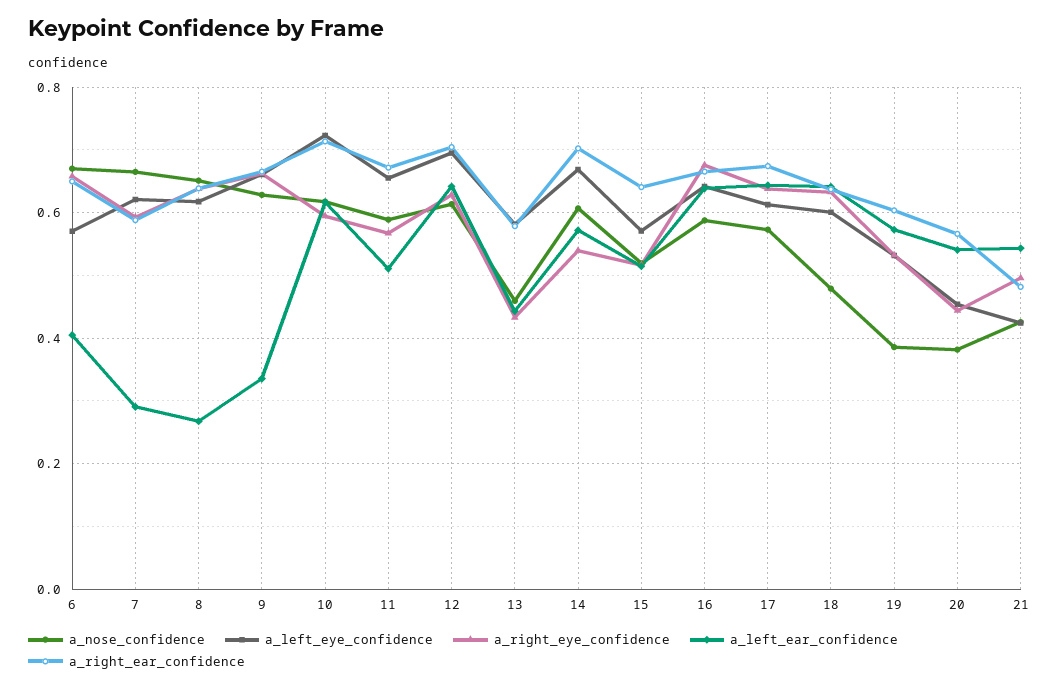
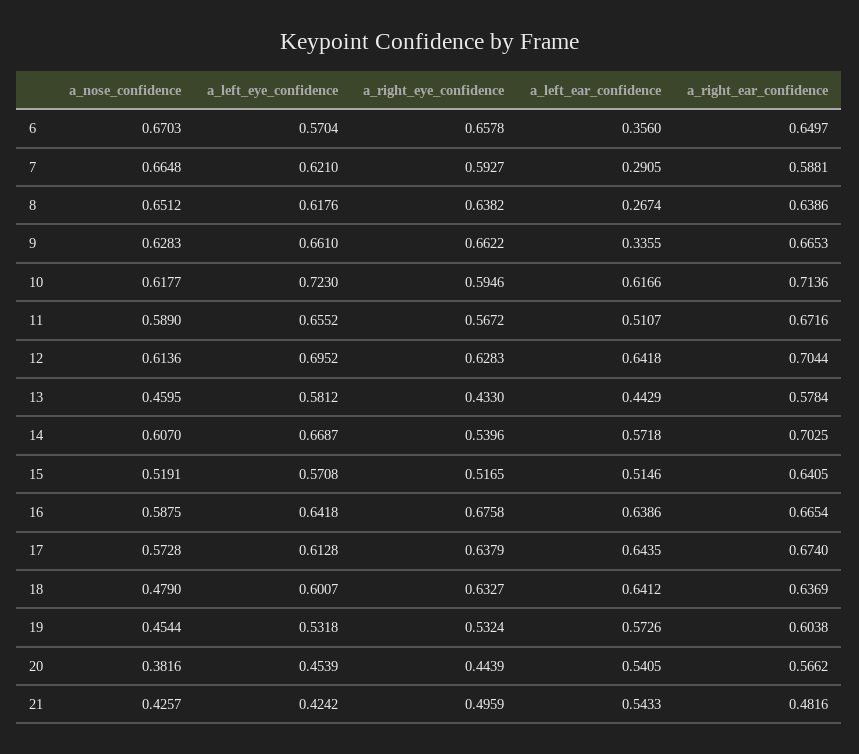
  {
    "a_nose_confidence": {
      "6": 0.6703,
      "7": 0.6648,
      "8": 0.6512,
      "9": 0.6283,
      "10": 0.6177,
      "11": 0.589,
      "12": 0.6136,
      "13": 0.4595,
      "14": 0.607,
      "15": 0.5191,
      "16": 0.5875,
      "17": 0.5728,
      "18": 0.479,
-     "19": 0.38,
+     "19": 0.4544,
      "20": 0.3816,
      "21": 0.4257
    },
    "a_left_eye_confidence": {
      "6": 0.5704,
      "7": 0.621,
      "8": 0.6176,
      "9": 0.661,
      "10": 0.723,
      "11": 0.6552,
      "12": 0.6952,
      "13": 0.5812,
      "14": 0.6687,
      "15": 0.5708,
      "16": 0.6418,
      "17": 0.6128,
      "18": 0.6007,
      "19": 0.5318,
      "20": 0.4539,
      "21": 0.4242
    },
    "a_right_eye_confidence": {
      "6": 0.6578,
      "7": 0.5927,
      "8": 0.6382,
      "9": 0.6622,
      "10": 0.5946,
      "11": 0.5672,
      "12": 0.6283,
      "13": 0.433,
      "14": 0.5396,
      "15": 0.5165,
      "16": 0.6758,
      "17": 0.6379,
      "18": 0.6327,
      "19": 0.5324,
      "20": 0.4439,
      "21": 0.4959
    },
    "a_left_ear_confidence": {
-     "6": 0.4,
+     "6": 0.356,
      "7": 0.2905,
      "8": 0.2674,
      "9": 0.3355,
      "10": 0.6166,
      "11": 0.5107,
      "12": 0.6418,
      "13": 0.4429,
      "14": 0.5718,
      "15": 0.5146,
      "16": 0.6386,
      "17": 0.6435,
      "18": 0.6412,
      "19": 0.5726,
      "20": 0.5405,
      "21": 0.5433
    },
    "a_right_ear_confidence": {
      "6": 0.6497,
      "7": 0.5881,
      "8": 0.6386,
      "9": 0.6653,
      "10": 0.7136,
      "11": 0.6716,
      "12": 0.7044,
      "13": 0.5784,
      "14": 0.7025,
      "15": 0.6405,
      "16": 0.6654,
      "17": 0.674,
      "18": 0.6369,
      "19": 0.6038,
      "20": 0.5662,
      "21": 0.4816
    }
  }

